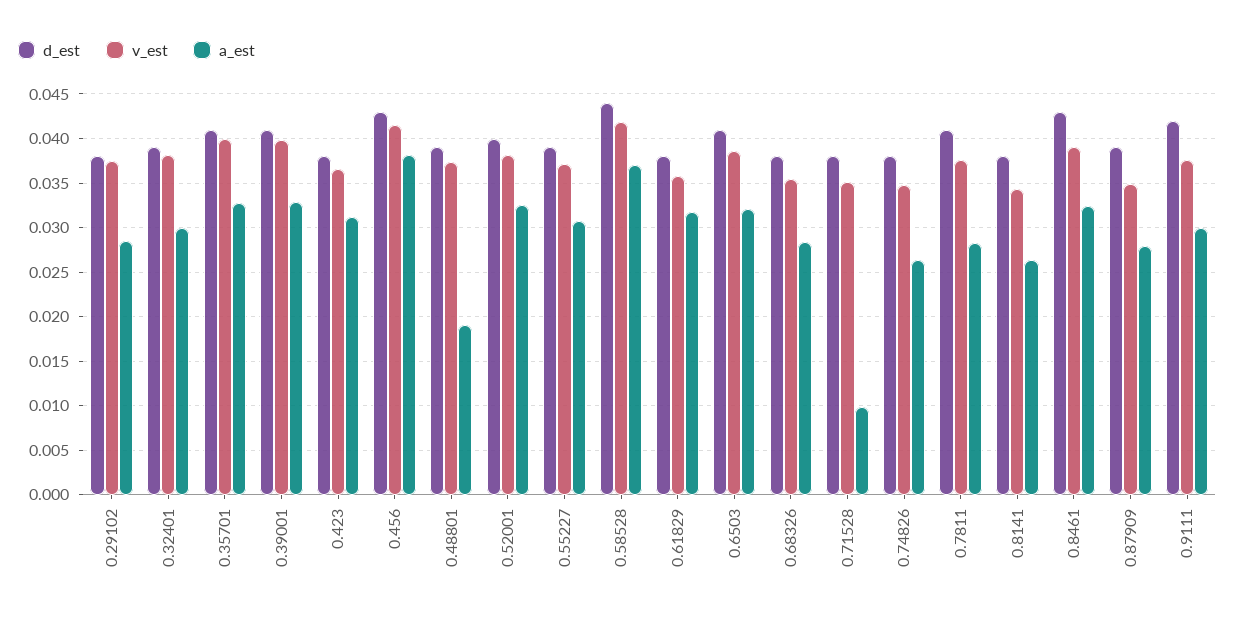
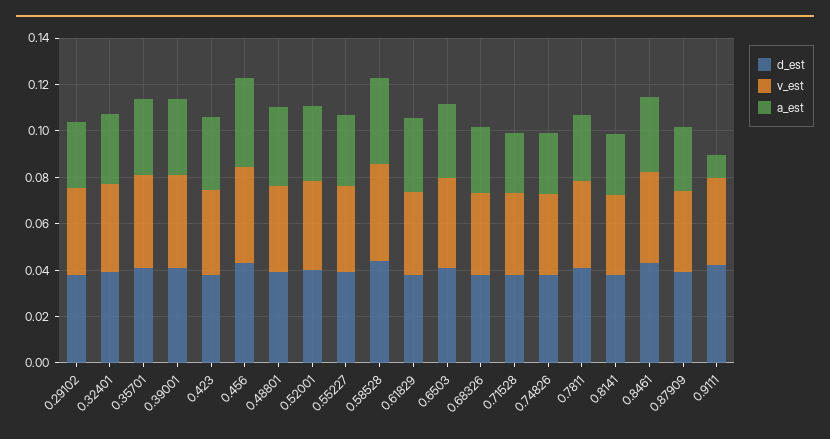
  {
    "d_est": {
      "0.29102": 0.038,
      "0.32401": 0.039,
      "0.35701": 0.041,
      "0.39001": 0.041,
      "0.423": 0.038,
      "0.456": 0.043,
      "0.48801": 0.039,
      "0.52001": 0.04,
      "0.55227": 0.039,
      "0.58528": 0.044,
      "0.61829": 0.038,
      "0.6503": 0.041,
      "0.68326": 0.038,
      "0.71528": 0.038,
      "0.74826": 0.038,
      "0.7811": 0.041,
      "0.8141": 0.038,
      "0.8461": 0.043,
      "0.87909": 0.039,
      "0.9111": 0.042
    },
    "v_est": {
      "0.29102": 0.038,
      "0.32401": 0.038,
      "0.35701": 0.04,
      "0.39001": 0.04,
      "0.423": 0.037,
      "0.456": 0.042,
      "0.48801": 0.037,
      "0.52001": 0.038,
      "0.55227": 0.037,
      "0.58528": 0.042,
      "0.61829": 0.036,
      "0.6503": 0.039,
      "0.68326": 0.035,
      "0.71528": 0.035,
      "0.74826": 0.035,
      "0.7811": 0.038,
      "0.8141": 0.034,
      "0.8461": 0.039,
      "0.87909": 0.035,
      "0.9111": 0.038
    },
    "a_est": {
      "0.29102": 0.029,
      "0.32401": 0.03,
      "0.35701": 0.033,
      "0.39001": 0.033,
      "0.423": 0.031,
      "0.456": 0.038,
-     "0.48801": 0.019,
+     "0.48801": 0.035,
      "0.52001": 0.033,
      "0.55227": 0.031,
      "0.58528": 0.037,
      "0.61829": 0.032,
      "0.6503": 0.032,
      "0.68326": 0.028,
-     "0.71528": 0.01,
+     "0.71528": 0.025,
      "0.74826": 0.026,
      "0.7811": 0.028,
      "0.8141": 0.026,
      "0.8461": 0.032,
      "0.87909": 0.028,
-     "0.9111": 0.03
+     "0.9111": 0.01
    }
  }

